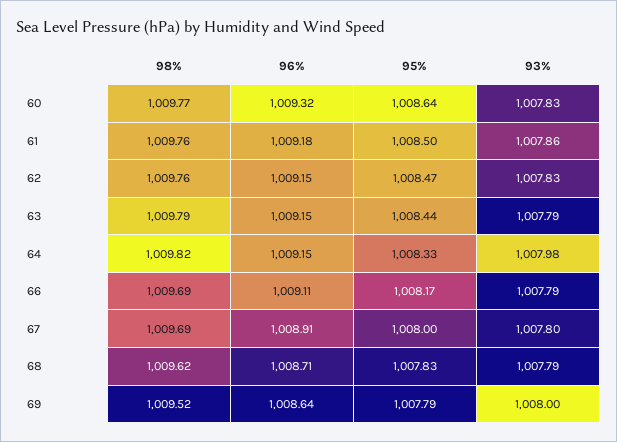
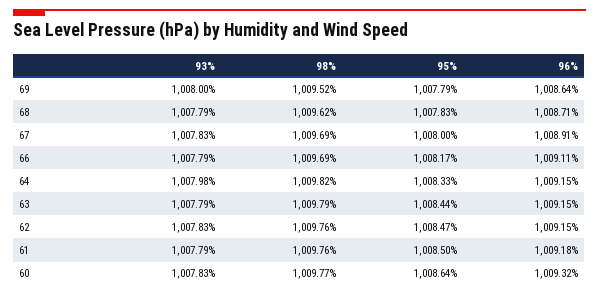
  {
    "98%": {
      "60": 1009.77,
      "61": 1009.76,
      "62": 1009.76,
      "63": 1009.79,
      "64": 1009.82,
      "66": 1009.69,
      "67": 1009.69,
      "68": 1009.62,
      "69": 1009.52
    },
    "96%": {
      "60": 1009.32,
      "61": 1009.18,
      "62": 1009.15,
      "63": 1009.15,
      "64": 1009.15,
      "66": 1009.11,
      "67": 1008.91,
      "68": 1008.71,
      "69": 1008.64
    },
    "95%": {
      "60": 1008.64,
      "61": 1008.5,
      "62": 1008.47,
      "63": 1008.44,
      "64": 1008.33,
      "66": 1008.17,
      "67": 1008,
      "68": 1007.83,
      "69": 1007.79
    },
    "93%": {
      "60": 1007.83,
-     "61": 1007.86,
+     "61": 1007.79,
      "62": 1007.83,
      "63": 1007.79,
      "64": 1007.98,
      "66": 1007.79,
-     "67": 1007.8,
+     "67": 1007.83,
      "68": 1007.79,
      "69": 1008
    }
  }

